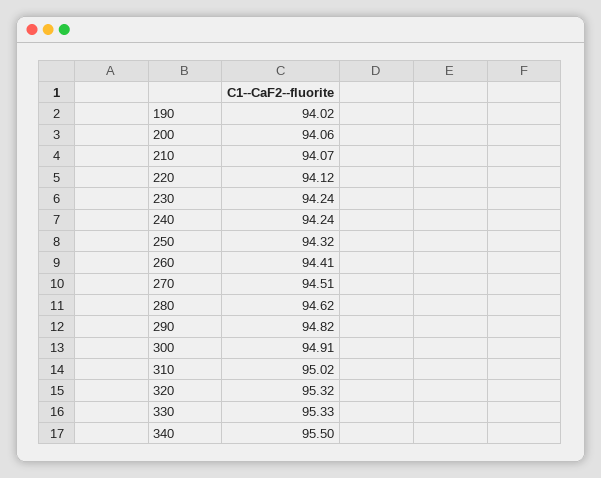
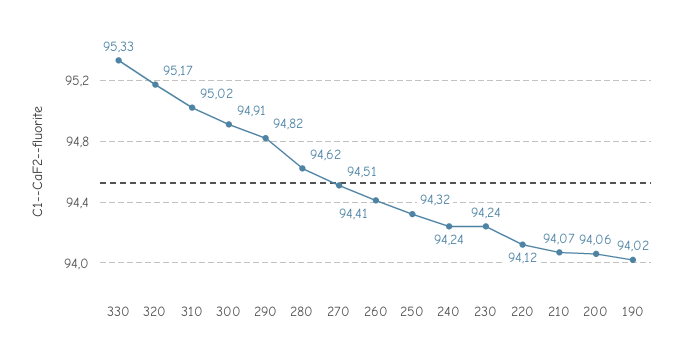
  {
    "190": 94.02,
    "200": 94.06,
    "210": 94.07,
    "220": 94.12,
    "230": 94.24,
    "240": 94.24,
    "250": 94.32,
    "260": 94.41,
    "270": 94.51,
    "280": 94.62,
    "290": 94.82,
    "300": 94.91,
    "310": 95.02,
-   "320": 95.32,
+   "320": 95.17,
-   "330": 95.33,
+   "330": 95.33
-   "340": 95.5
  }

